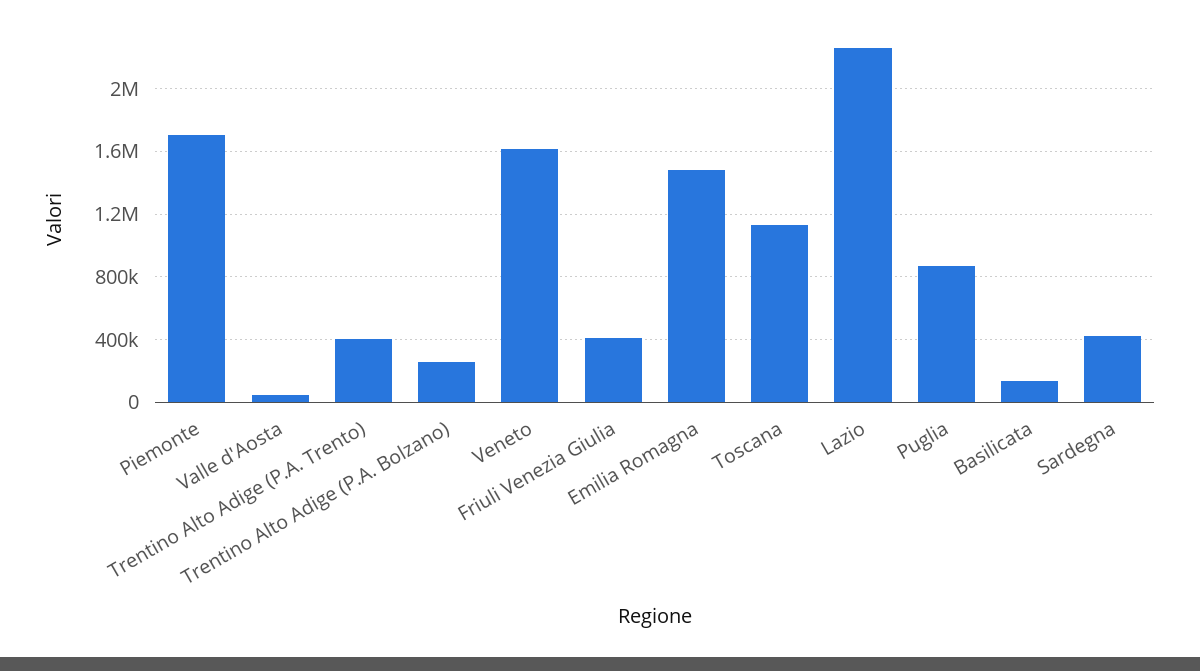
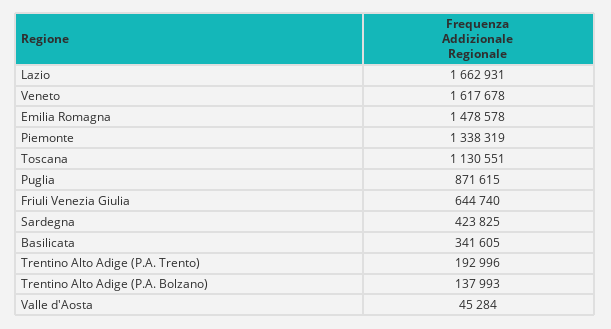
  {
-   "Piemonte": 1700000,
+   "Piemonte": 1338319,
    "Valle d'Aosta": 45284,
-   "Trentino Alto Adige (P.A. Trento)": 400000,
+   "Trentino Alto Adige (P.A. Trento)": 192996,
-   "Trentino Alto Adige (P.A. Bolzano)": 250000,
+   "Trentino Alto Adige (P.A. Bolzano)": 137993,
    "Veneto": 1617678,
-   "Friuli Venezia Giulia": 400000,
+   "Friuli Venezia Giulia": 644740,
    "Emilia Romagna": 1478578,
    "Toscana": 1130551,
-   "Lazio": 2250000,
+   "Lazio": 1662931,
    "Puglia": 871615,
-   "Basilicata": 150000,
+   "Basilicata": 341605,
    "Sardegna": 423825
  }

